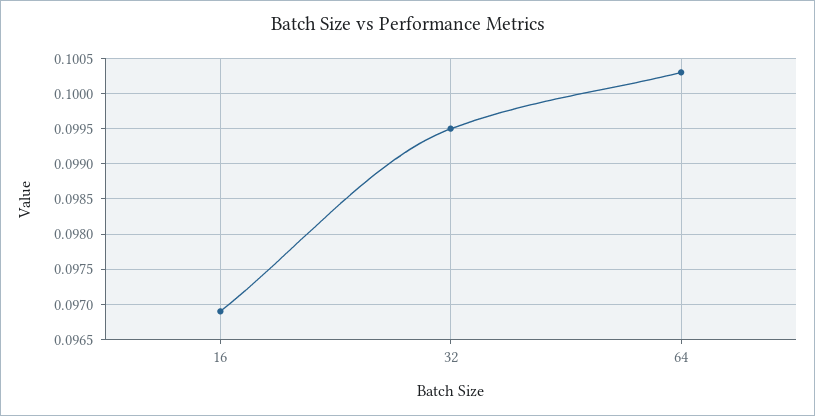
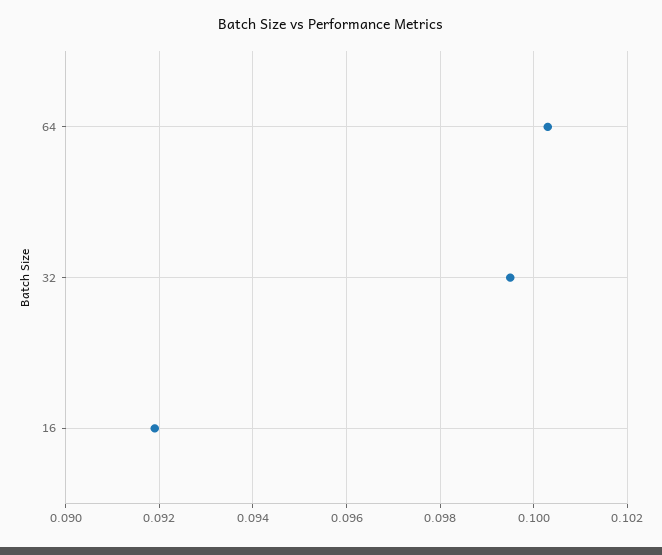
  {
-   "16": 0.0969,
+   "16": 0.092,
    "32": 0.0995,
    "64": 0.1003
  }

